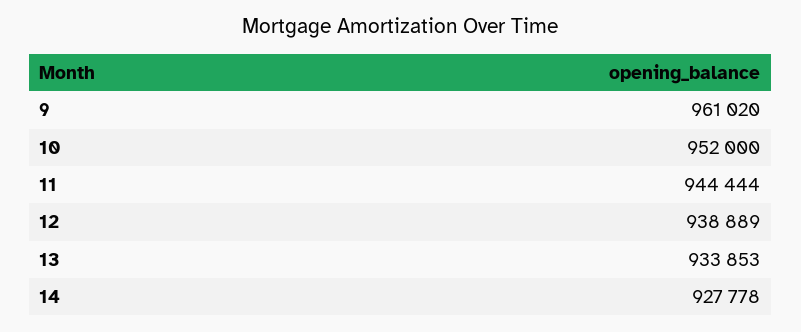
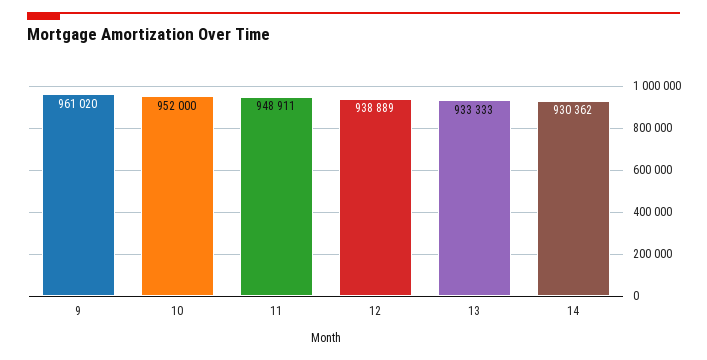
  {
    "9": 961020,
    "10": 952000,
-   "11": 944444,
+   "11": 948911,
    "12": 938889,
-   "13": 933853,
+   "13": 933333,
-   "14": 927778
+   "14": 930362
  }

